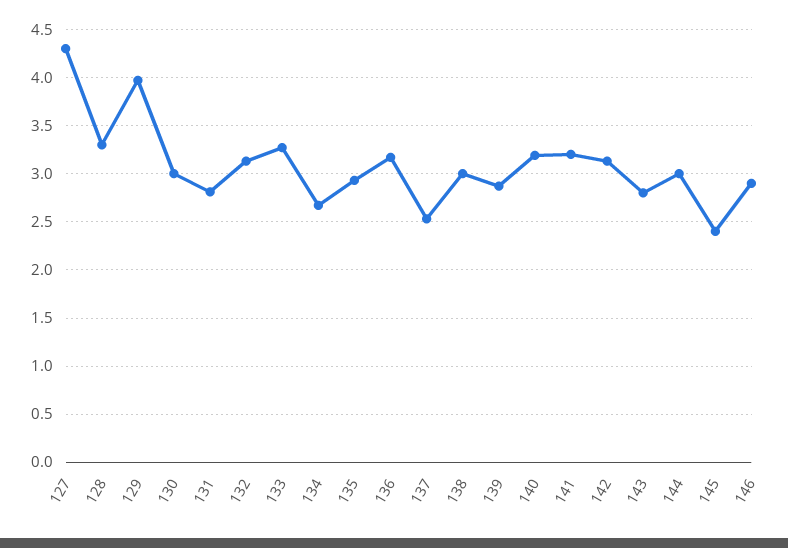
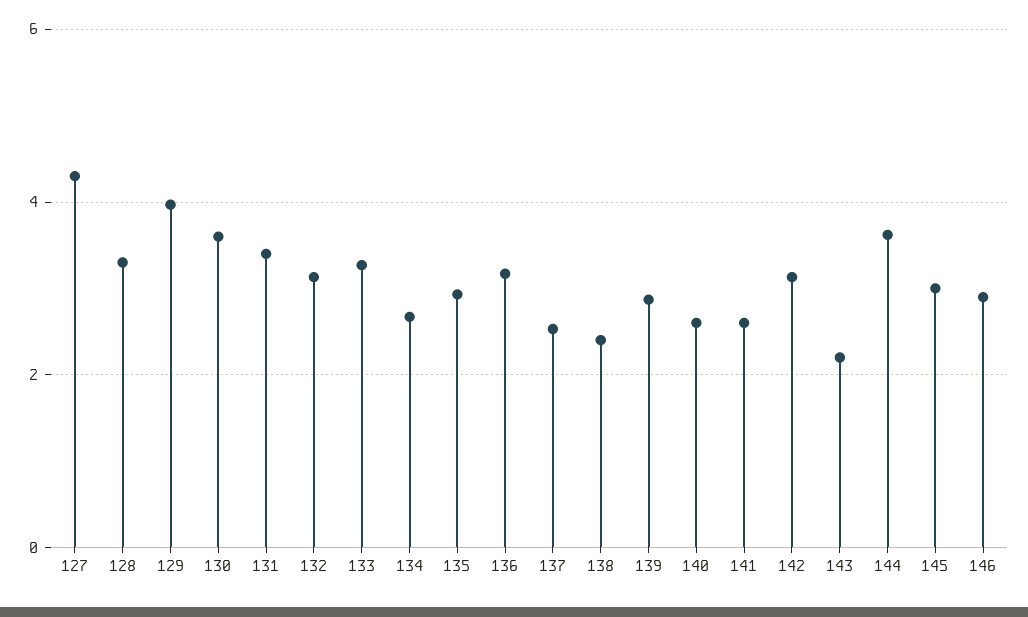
  {
    "127": 4.3,
    "128": 3.3,
    "129": 4,
-   "130": 3,
+   "130": 3.6,
-   "131": 2.8,
+   "131": 3.4,
    "132": 3.1,
    "133": 3.3,
    "134": 2.7,
    "135": 2.9,
    "136": 3.2,
    "137": 2.5,
-   "138": 3,
+   "138": 2.4,
    "139": 2.9,
-   "140": 3.2,
+   "140": 2.6,
-   "141": 3.2,
+   "141": 2.6,
    "142": 3.1,
-   "143": 2.8,
+   "143": 2.2,
-   "144": 3,
+   "144": 3.6,
-   "145": 2.4,
+   "145": 3,
    "146": 2.9
  }

